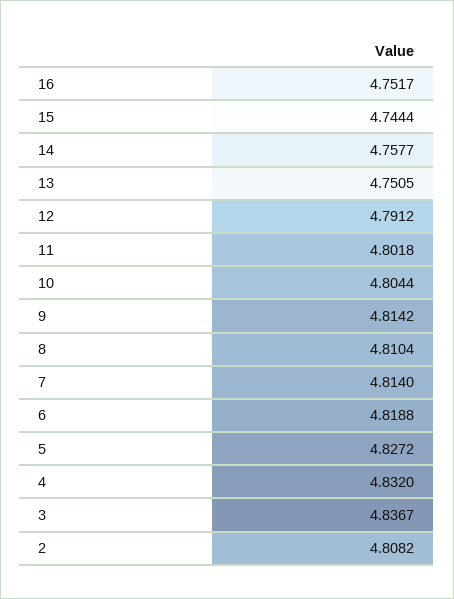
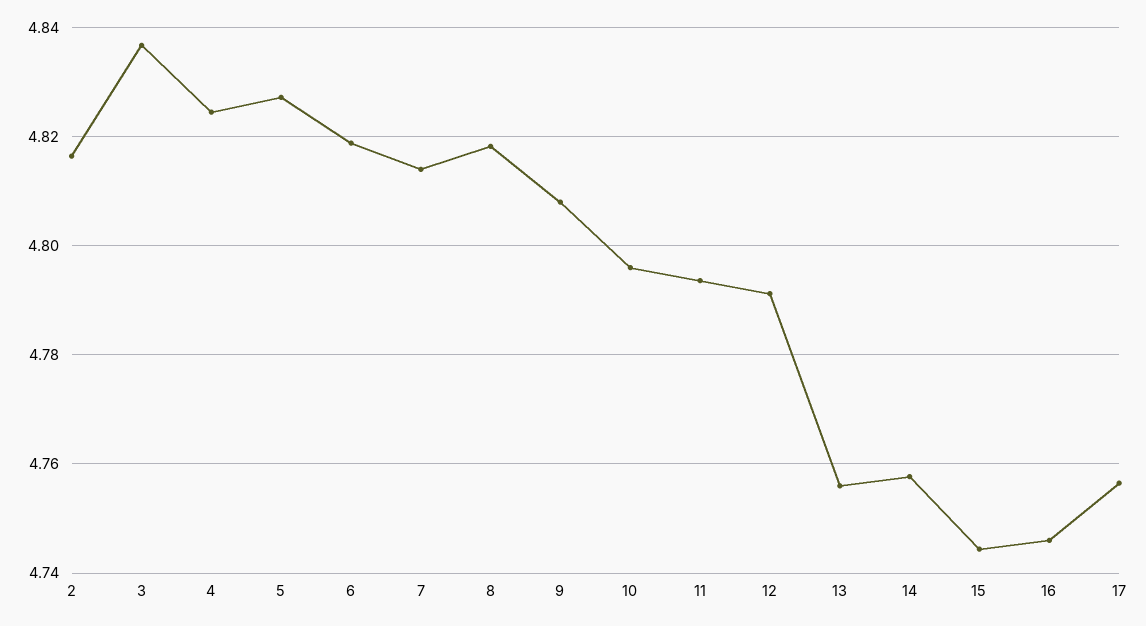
  {
-   "16": 4.7517,
+   "16": 4.746,
    "15": 4.7444,
    "14": 4.7577,
-   "13": 4.7505,
+   "13": 4.756,
    "12": 4.7912,
-   "11": 4.8018,
+   "11": 4.794,
-   "10": 4.8044,
+   "10": 4.796,
-   "9": 4.8142,
+   "9": 4.808,
-   "8": 4.8104,
+   "8": 4.818,
    "7": 4.814,
    "6": 4.8188,
    "5": 4.8272,
-   "4": 4.832,
+   "4": 4.824,
    "3": 4.8367,
-   "2": 4.8082
+   "2": 4.816,
+   "17": 4.756
  }

